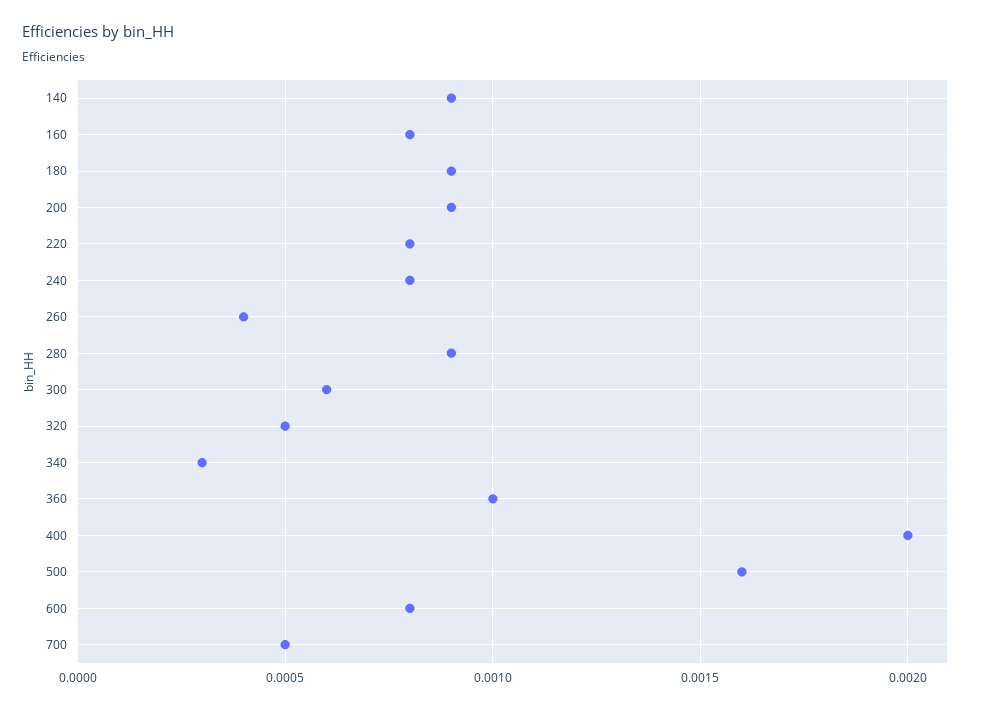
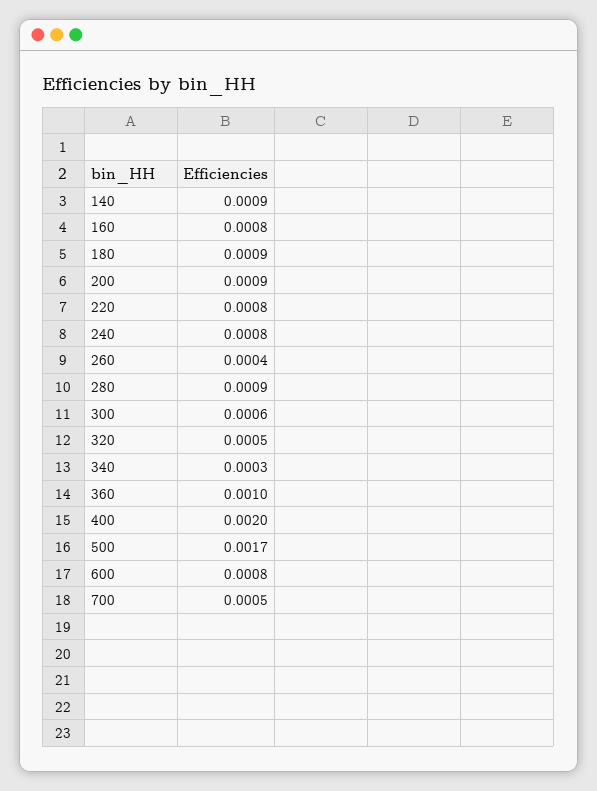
  {
    "140": 0.0009,
    "160": 0.0008,
    "180": 0.0009,
    "200": 0.0009,
    "220": 0.0008,
    "240": 0.0008,
    "260": 0.0004,
    "280": 0.0009,
    "300": 0.0006,
    "320": 0.0005,
    "340": 0.0003,
    "360": 0.001,
    "400": 0.002,
-   "500": 0.0016,
+   "500": 0.0017,
    "600": 0.0008,
    "700": 0.0005
  }

